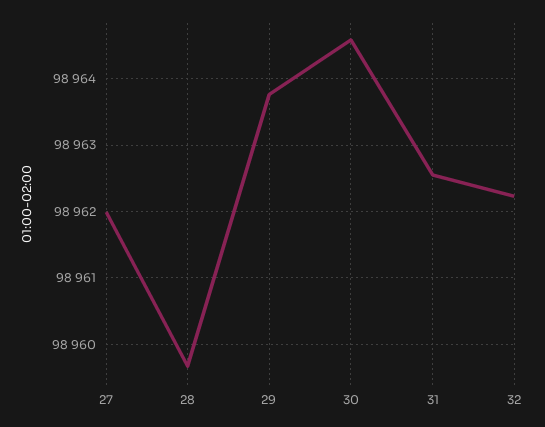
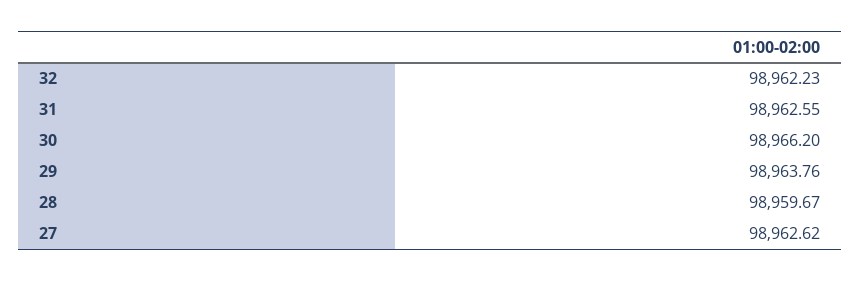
  {
-   "27": 98962,
+   "27": 98962.62,
    "28": 98959.67,
    "29": 98963.76,
-   "30": 98964.6,
+   "30": 98966.2,
    "31": 98962.55,
    "32": 98962.23
  }

